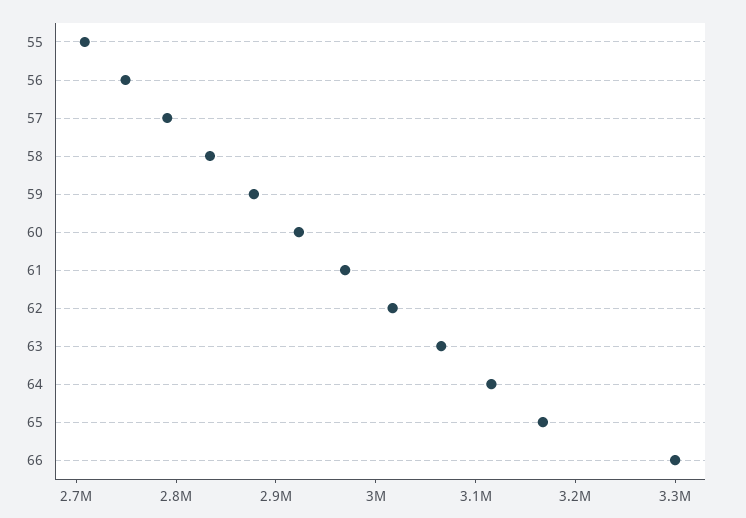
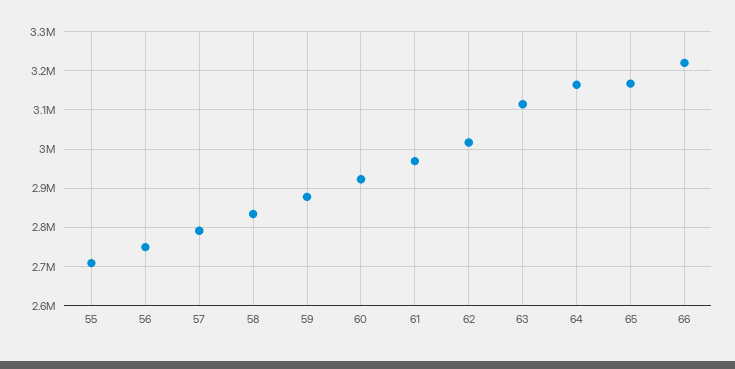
  {
    "55": 2700000,
    "56": 2740000,
    "57": 2800000,
    "58": 2840000,
    "59": 2880000,
    "60": 2920000,
    "61": 2960000,
    "62": 3020000,
-   "63": 3060000,
+   "63": 3120000,
-   "64": 3120000,
+   "64": 3160000,
    "65": 3160000,
-   "66": 3300000
+   "66": 3220000
  }

